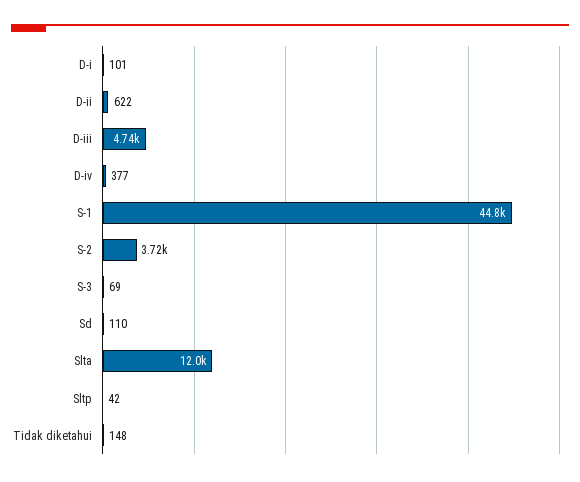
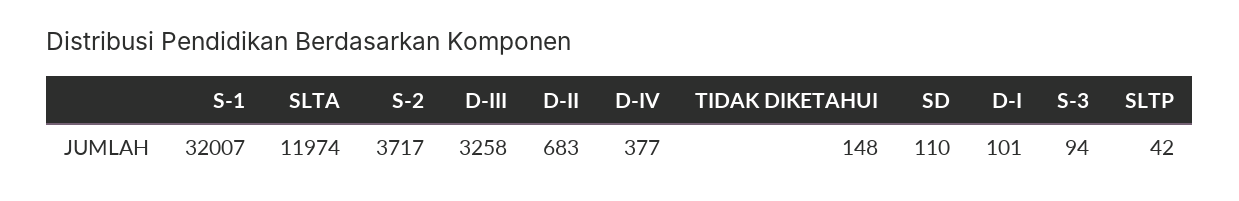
  {
    "D-i": 101,
-   "D-ii": 622,
+   "D-ii": 683,
-   "D-iii": 4740,
+   "D-iii": 3258,
    "D-iv": 377,
-   "S-1": 44800,
+   "S-1": 32007,
    "S-2": 3717,
-   "S-3": 69,
+   "S-3": 94,
    "Sd": 110,
    "Slta": 11974,
    "Sltp": 42,
    "Tidak diketahui": 148
  }

